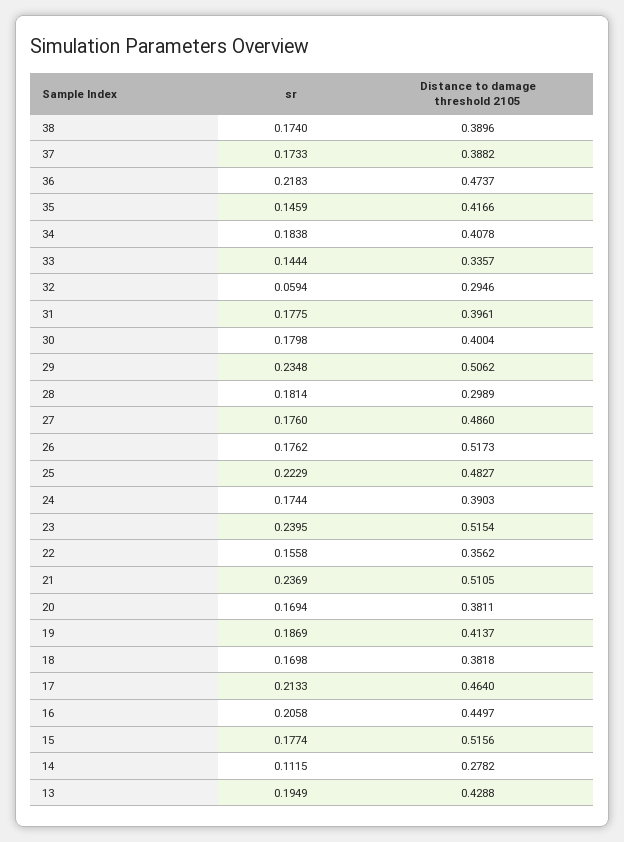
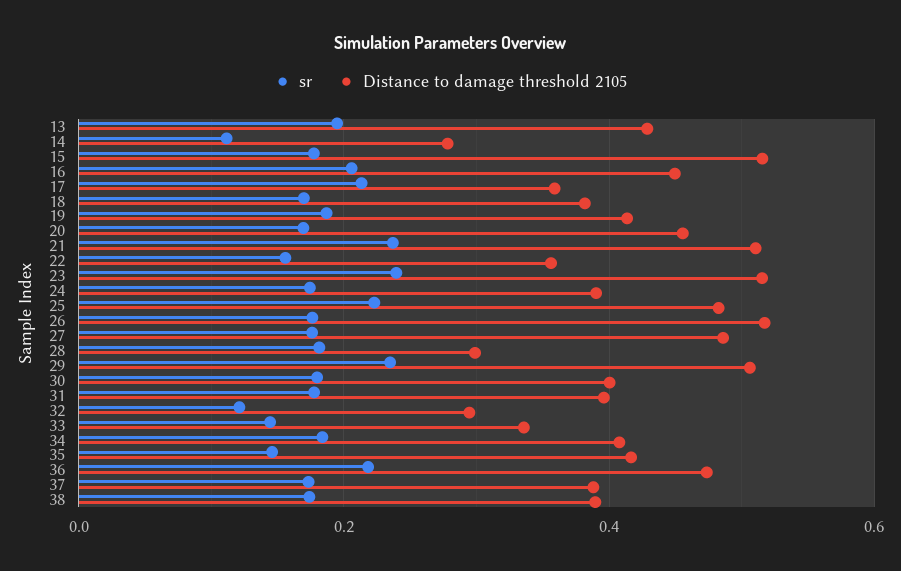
  {
    "sr": {
      "38": 0.174,
      "37": 0.1733,
      "36": 0.2183,
      "35": 0.1459,
      "34": 0.1838,
      "33": 0.1444,
-     "32": 0.0594,
+     "32": 0.12,
      "31": 0.1775,
      "30": 0.1798,
      "29": 0.2348,
      "28": 0.1814,
      "27": 0.176,
      "26": 0.1762,
      "25": 0.2229,
      "24": 0.1744,
      "23": 0.2395,
      "22": 0.1558,
      "21": 0.2369,
      "20": 0.1694,
      "19": 0.1869,
      "18": 0.1698,
      "17": 0.2133,
      "16": 0.2058,
      "15": 0.1774,
      "14": 0.1115,
      "13": 0.1949
    },
    "Distance to damage threshold 2105": {
      "38": 0.3896,
      "37": 0.3882,
      "36": 0.4737,
      "35": 0.4166,
      "34": 0.4078,
      "33": 0.3357,
      "32": 0.2946,
      "31": 0.3961,
      "30": 0.4004,
      "29": 0.5062,
      "28": 0.2989,
      "27": 0.486,
      "26": 0.5173,
      "25": 0.4827,
      "24": 0.3903,
      "23": 0.5154,
      "22": 0.3562,
      "21": 0.5105,
-     "20": 0.3811,
+     "20": 0.46,
      "19": 0.4137,
      "18": 0.3818,
-     "17": 0.464,
+     "17": 0.36,
      "16": 0.4497,
      "15": 0.5156,
      "14": 0.2782,
      "13": 0.4288
    }
  }

